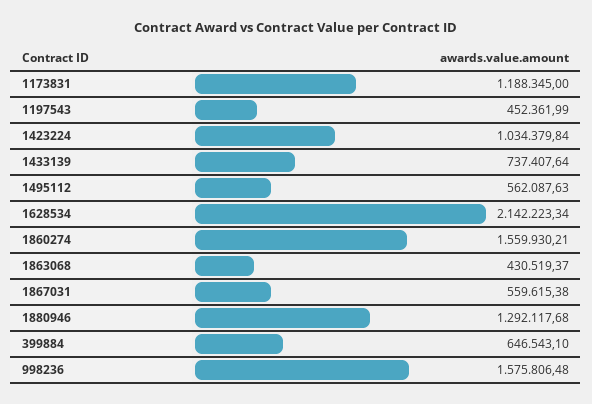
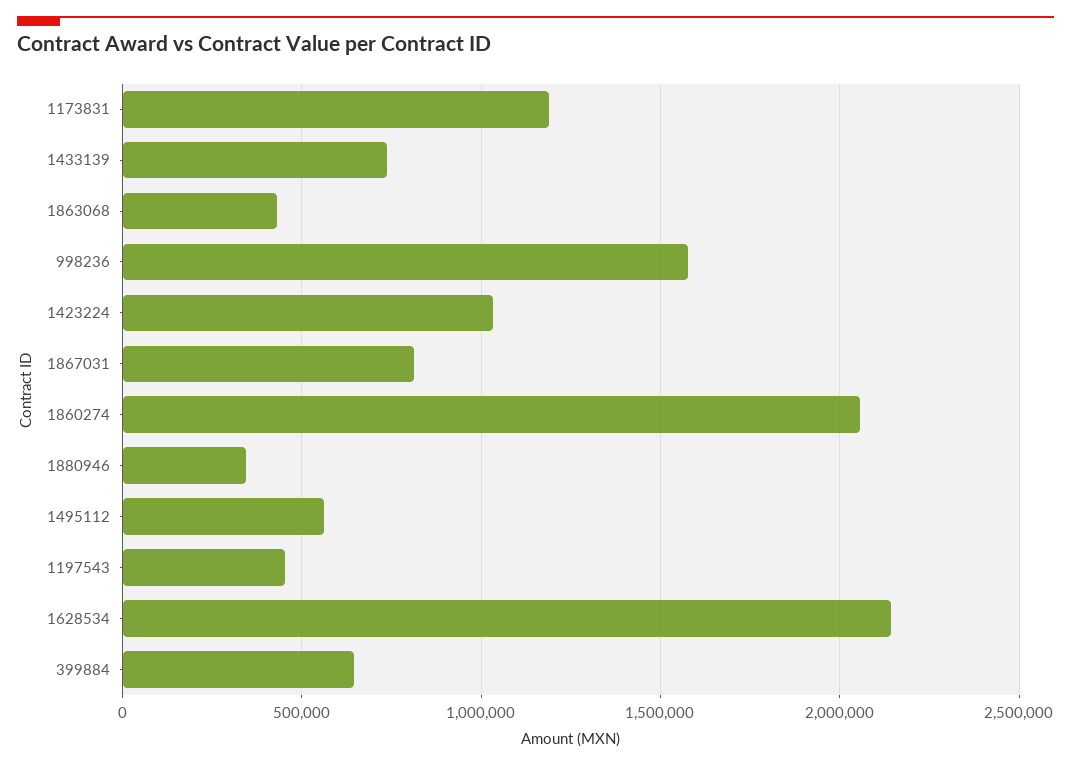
  {
    "1173831": 1188345,
    "1197543": 452361.99,
    "1423224": 1034379.84,
    "1433139": 737407.64,
    "1495112": 562087.63,
    "1628534": 2142223.34,
-   "1860274": 1559930.21,
+   "1860274": 2050000,
    "1863068": 430519.37,
-   "1867031": 559615.38,
+   "1867031": 800000,
-   "1880946": 1292117.68,
+   "1880946": 350000,
    "399884": 646543.1,
    "998236": 1575806.48
  }

